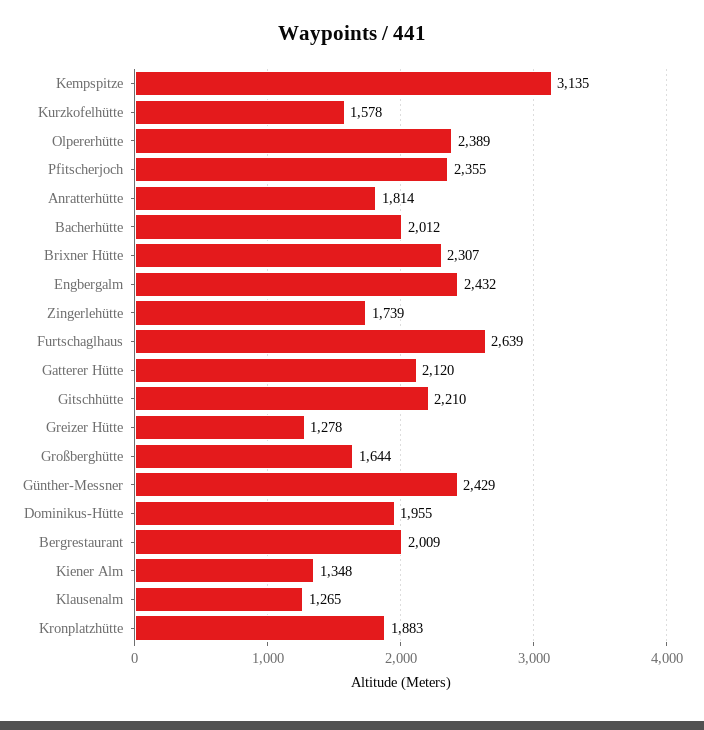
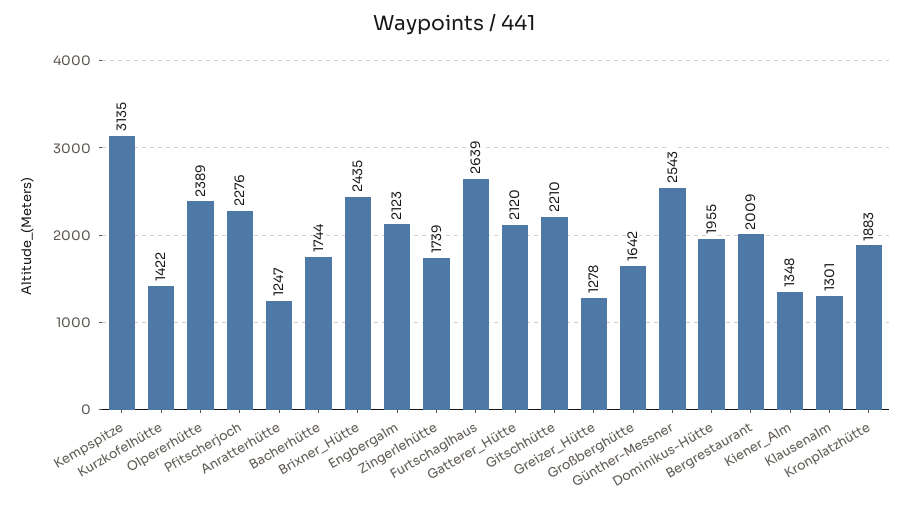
  {
    "Kempspitze": 3135,
-   "Kurzkofelhütte": 1578,
+   "Kurzkofelhütte": 1422,
    "Olpererhütte": 2389,
-   "Pfitscherjoch": 2355,
+   "Pfitscherjoch": 2276,
-   "Anratterhütte": 1814,
+   "Anratterhütte": 1247,
-   "Bacherhütte": 2012,
+   "Bacherhütte": 1744,
-   "Brixner Hütte": 2307,
+   "Brixner Hütte": 2435,
-   "Engbergalm": 2432,
+   "Engbergalm": 2123,
    "Zingerlehütte": 1739,
    "Furtschaglhaus": 2639,
    "Gatterer Hütte": 2120,
    "Gitschhütte": 2210,
    "Greizer Hütte": 1278,
-   "Großberghütte": 1644,
+   "Großberghütte": 1642,
-   "Günther-Messner": 2429,
+   "Günther-Messner": 2543,
    "Dominikus-Hütte": 1955,
    "Bergrestaurant": 2009,
    "Kiener Alm": 1348,
-   "Klausenalm": 1265,
+   "Klausenalm": 1301,
    "Kronplatzhütte": 1883
  }

